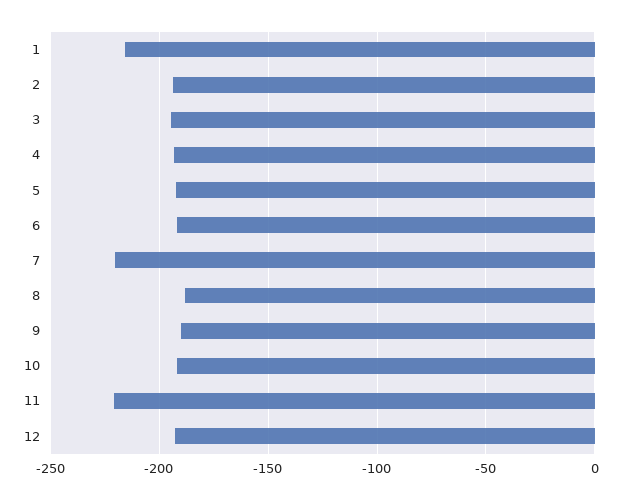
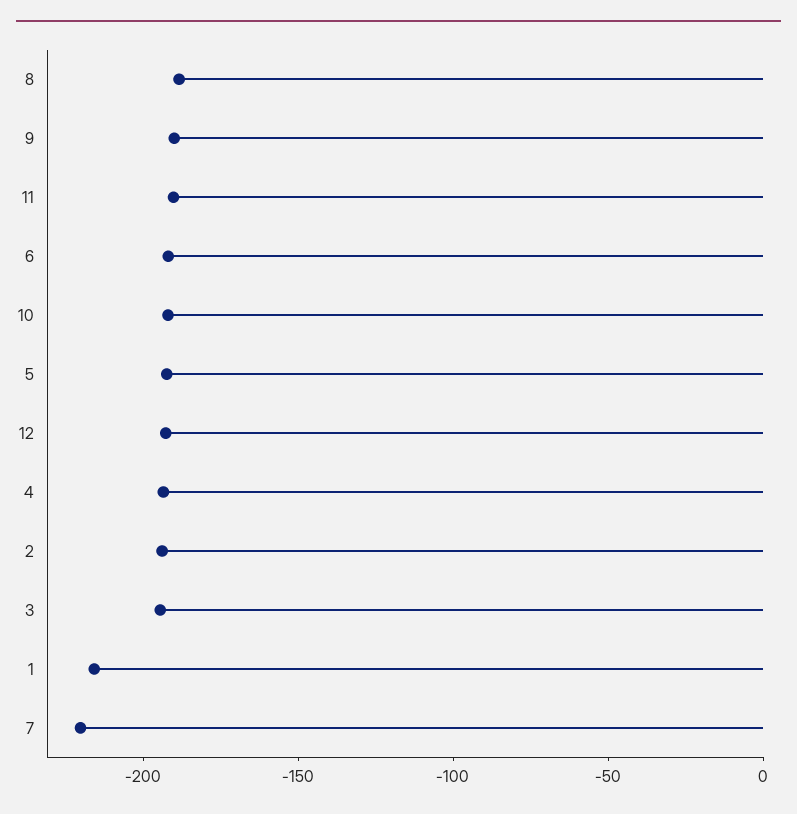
  {
    "1": -215,
    "2": -195,
    "3": -195,
    "4": -195,
    "5": -190,
    "6": -190,
    "7": -220,
    "8": -190,
    "9": -190,
    "10": -190,
-   "11": -220,
+   "11": -190,
    "12": -195
  }

